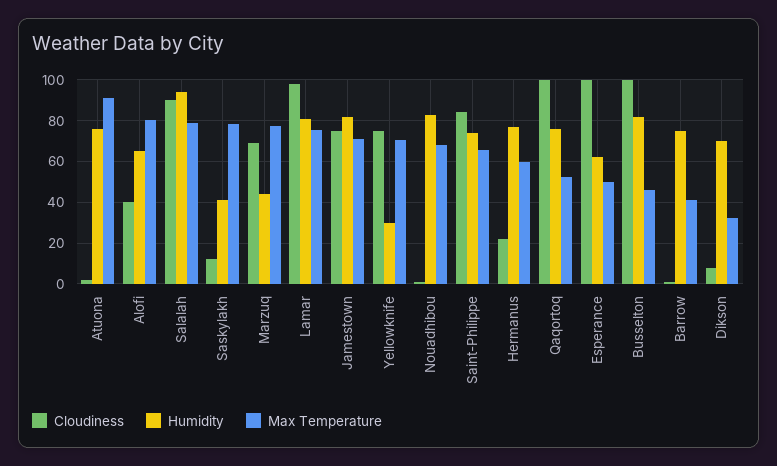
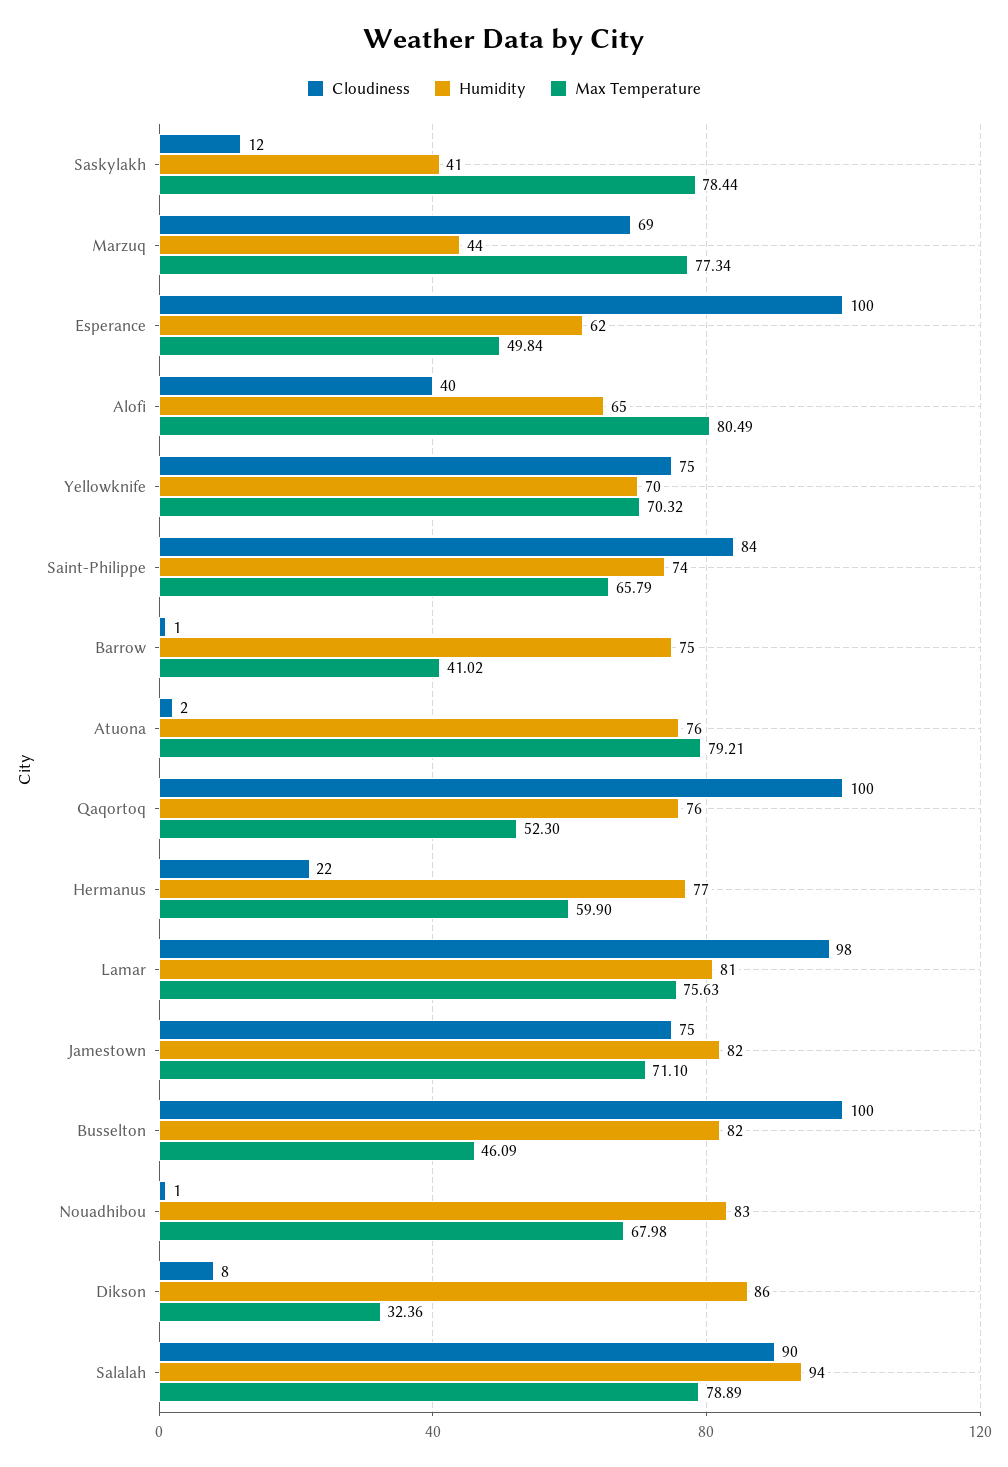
  {
    "Cloudiness": {
      "Atuona": 2,
      "Alofi": 40,
      "Salalah": 90,
      "Saskylakh": 12,
      "Marzuq": 69,
      "Lamar": 98,
      "Jamestown": 75,
      "Yellowknife": 75,
      "Nouadhibou": 1,
      "Saint-Philippe": 84,
      "Hermanus": 22,
      "Qaqortoq": 100,
      "Esperance": 100,
      "Busselton": 100,
      "Barrow": 1,
      "Dikson": 8
    },
    "Humidity": {
      "Atuona": 76,
      "Alofi": 65,
      "Salalah": 94,
      "Saskylakh": 41,
      "Marzuq": 44,
      "Lamar": 81,
      "Jamestown": 82,
-     "Yellowknife": 30,
+     "Yellowknife": 70,
      "Nouadhibou": 83,
      "Saint-Philippe": 74,
      "Hermanus": 77,
      "Qaqortoq": 76,
      "Esperance": 62,
      "Busselton": 82,
      "Barrow": 75,
-     "Dikson": 70
+     "Dikson": 86
    },
    "Max Temperature": {
-     "Atuona": 90,
+     "Atuona": 79.21,
      "Alofi": 80.49,
      "Salalah": 78.89,
      "Saskylakh": 78.44,
      "Marzuq": 77.34,
      "Lamar": 75.63,
      "Jamestown": 71.1,
      "Yellowknife": 70.32,
      "Nouadhibou": 67.98,
      "Saint-Philippe": 65.79,
      "Hermanus": 59.9,
      "Qaqortoq": 52.3,
      "Esperance": 49.84,
      "Busselton": 46.09,
      "Barrow": 41.02,
      "Dikson": 32.36
    }
  }

